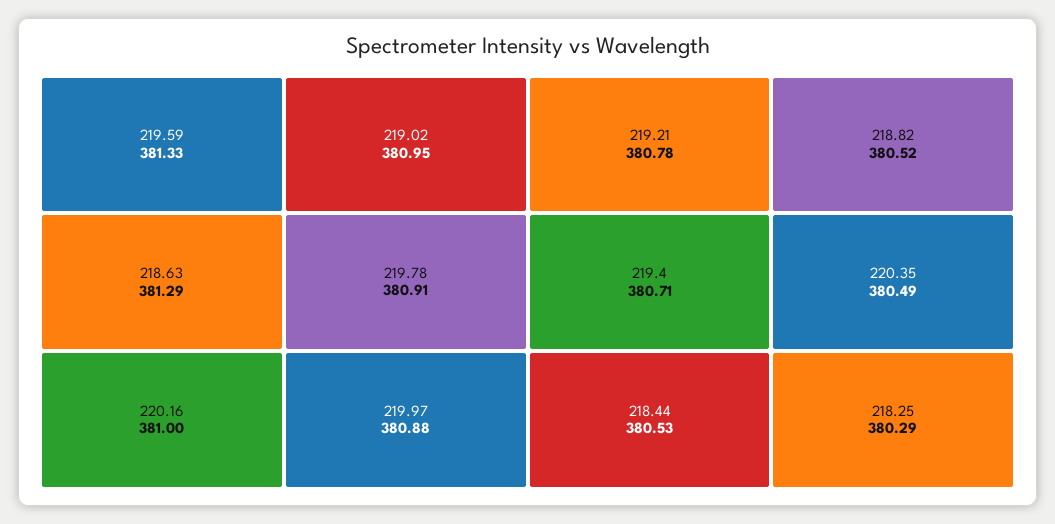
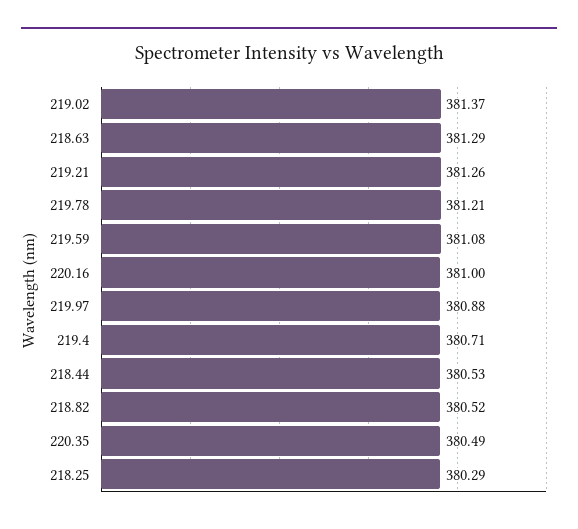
  {
-   "219.59": 381.33,
+   "219.59": 381.08,
    "218.63": 381.29,
    "220.16": 381,
-   "219.02": 380.95,
+   "219.02": 381.37,
-   "219.78": 380.91,
+   "219.78": 381.21,
    "219.97": 380.88,
-   "219.21": 380.78,
+   "219.21": 381.26,
    "219.4": 380.71,
    "218.44": 380.53,
    "218.82": 380.52,
    "220.35": 380.49,
    "218.25": 380.29
  }

